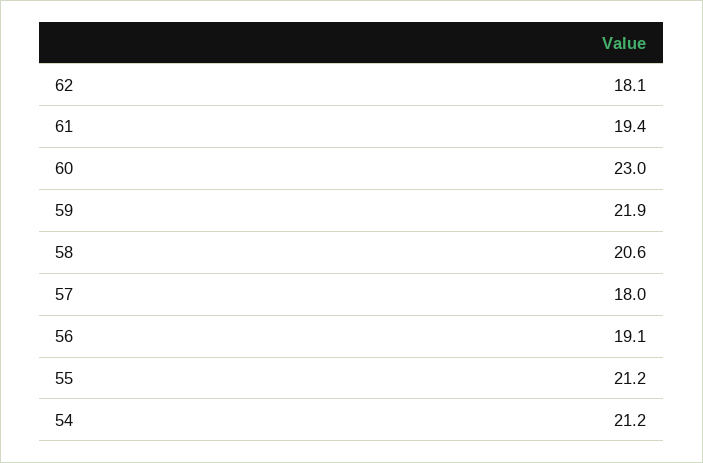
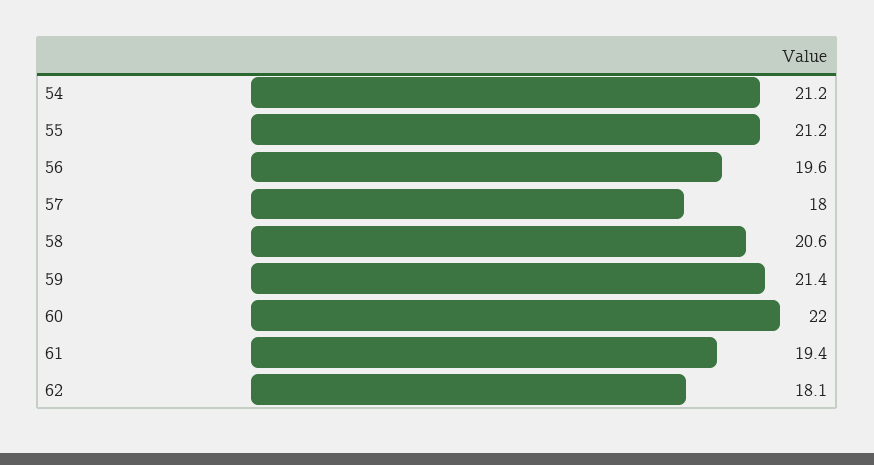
  {
    "62": 18.1,
    "61": 19.4,
-   "60": 23,
+   "60": 22,
-   "59": 21.9,
+   "59": 21.4,
    "58": 20.6,
    "57": 18,
-   "56": 19.1,
+   "56": 19.6,
    "55": 21.2,
    "54": 21.2
  }

